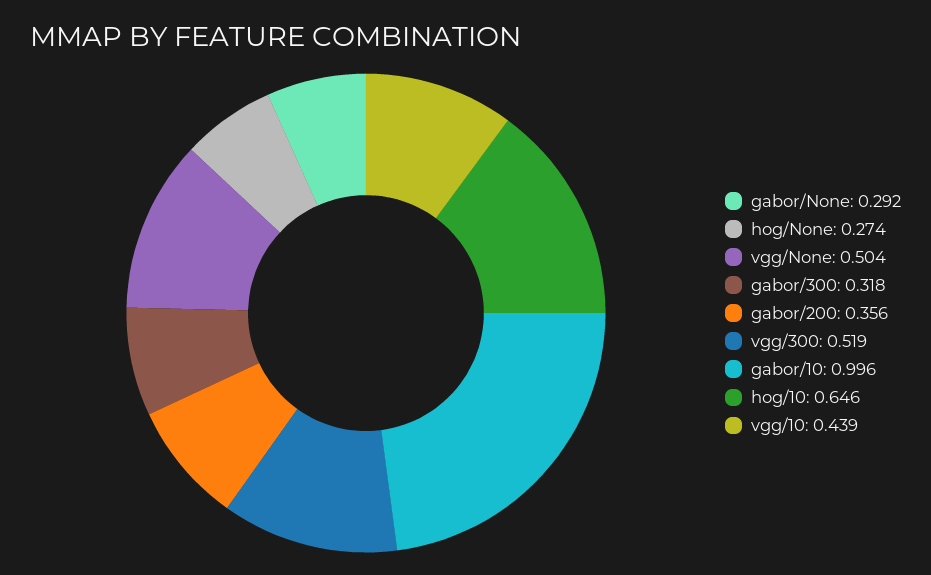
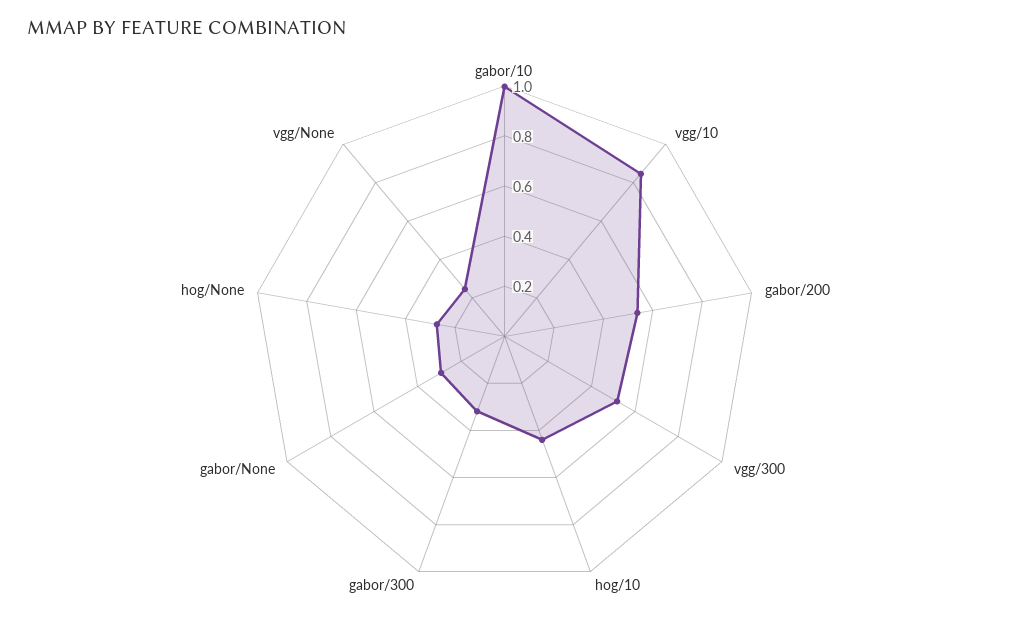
  {
    "gabor/None": 0.292,
    "hog/None": 0.274,
-   "vgg/None": 0.504,
+   "vgg/None": 0.25,
    "gabor/300": 0.318,
-   "gabor/200": 0.356,
+   "gabor/200": 0.55,
    "vgg/300": 0.519,
    "gabor/10": 0.996,
-   "hog/10": 0.646,
+   "hog/10": 0.45,
-   "vgg/10": 0.439
+   "vgg/10": 0.85
  }

